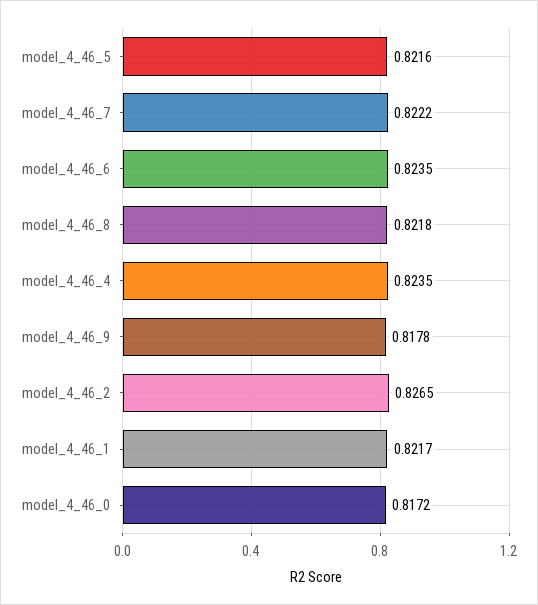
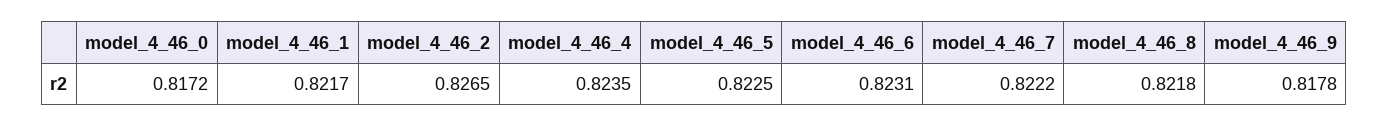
  {
-   "model_4_46_5": 0.8216,
+   "model_4_46_5": 0.8225,
    "model_4_46_7": 0.8222,
-   "model_4_46_6": 0.8235,
+   "model_4_46_6": 0.8231,
    "model_4_46_8": 0.8218,
    "model_4_46_4": 0.8235,
    "model_4_46_9": 0.8178,
    "model_4_46_2": 0.8265,
    "model_4_46_1": 0.8217,
    "model_4_46_0": 0.8172
  }

